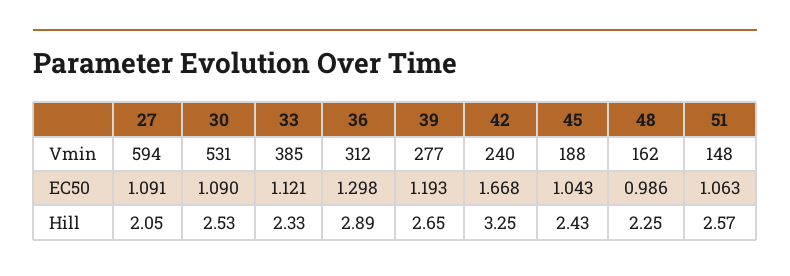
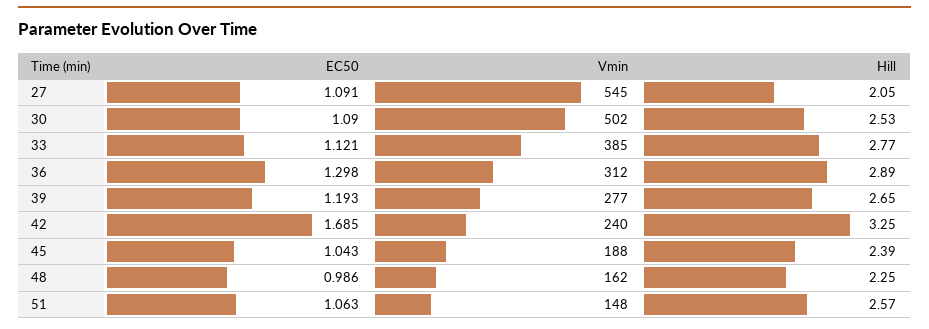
  {
    "27": {
-     "Vmin": 594,
+     "Vmin": 545,
      "EC50": 1.091,
      "Hill": 2.05
    },
    "30": {
-     "Vmin": 531,
+     "Vmin": 502,
      "EC50": 1.09,
      "Hill": 2.53
    },
    "33": {
      "Vmin": 385,
      "EC50": 1.121,
-     "Hill": 2.33
+     "Hill": 2.77
    },
    "36": {
      "Vmin": 312,
      "EC50": 1.298,
      "Hill": 2.89
    },
    "39": {
      "Vmin": 277,
      "EC50": 1.193,
      "Hill": 2.65
    },
    "42": {
      "Vmin": 240,
-     "EC50": 1.668,
+     "EC50": 1.685,
      "Hill": 3.25
    },
    "45": {
      "Vmin": 188,
      "EC50": 1.043,
-     "Hill": 2.43
+     "Hill": 2.39
    },
    "48": {
      "Vmin": 162,
      "EC50": 0.986,
      "Hill": 2.25
    },
    "51": {
      "Vmin": 148,
      "EC50": 1.063,
      "Hill": 2.57
    }
  }

